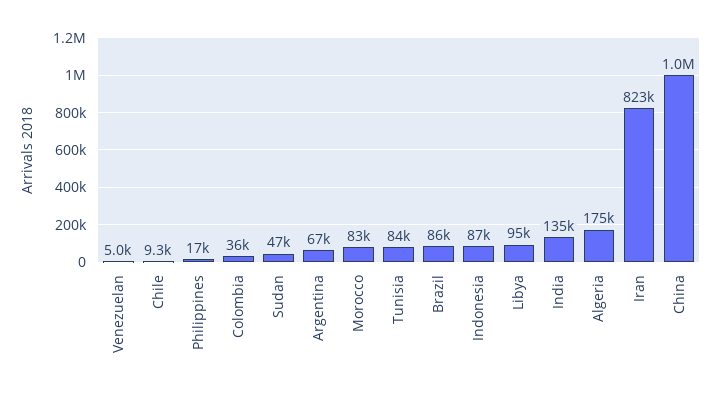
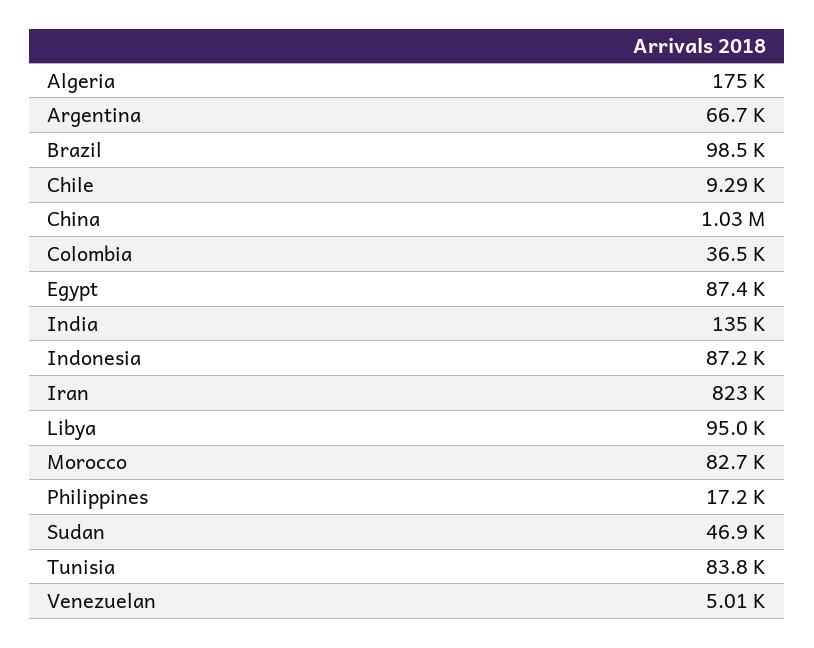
  {
    "Venezuelan": 5010,
    "Chile": 9290,
    "Philippines": 17200,
    "Colombia": 36500,
    "Sudan": 46900,
    "Argentina": 66700,
    "Morocco": 82700,
    "Tunisia": 83800,
-   "Brazil": 86000,
+   "Brazil": 98500,
    "Indonesia": 87200,
    "Libya": 95000,
    "India": 135000,
    "Algeria": 175000,
    "Iran": 823000,
-   "China": 1030000
+   "China": 1030000,
+   "Egypt": 87400
  }

